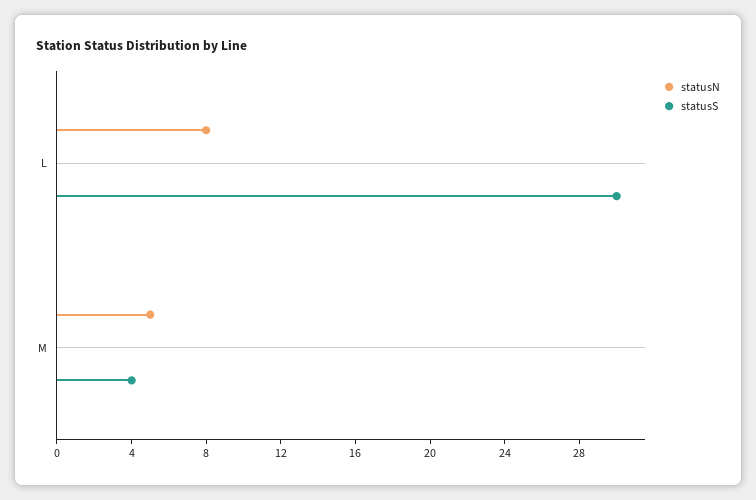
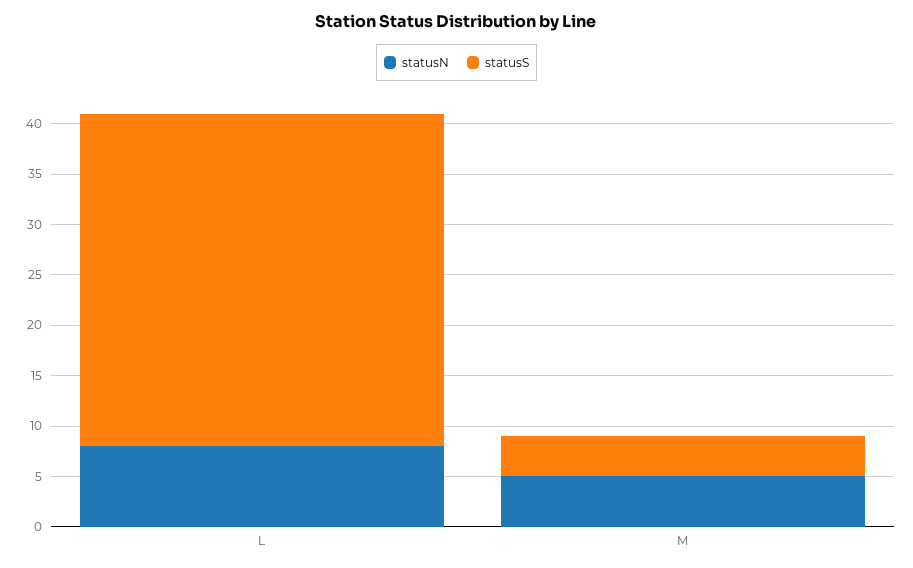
  {
    "statusN": {
      "L": 8,
      "M": 5
    },
    "statusS": {
-     "L": 30,
+     "L": 33,
      "M": 4
    }
  }

